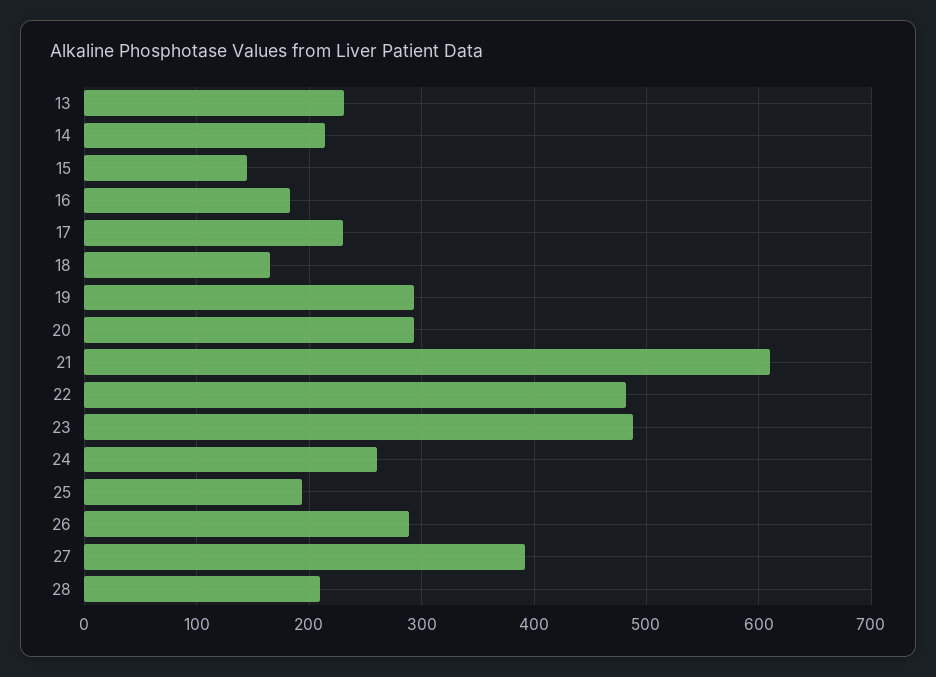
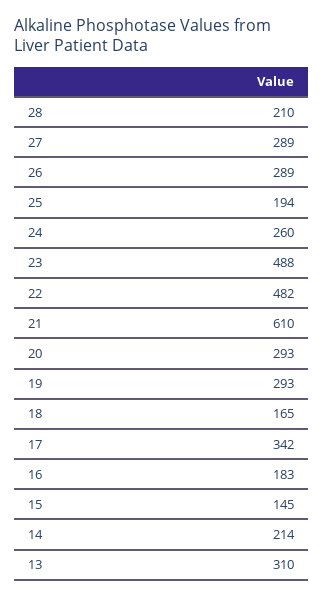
  {
-   "13": 230,
+   "13": 310,
    "14": 214,
    "15": 145,
    "16": 183,
-   "17": 230,
+   "17": 342,
    "18": 165,
    "19": 293,
    "20": 293,
    "21": 610,
    "22": 482,
    "23": 488,
    "24": 260,
    "25": 194,
    "26": 289,
-   "27": 390,
+   "27": 289,
    "28": 210
  }

